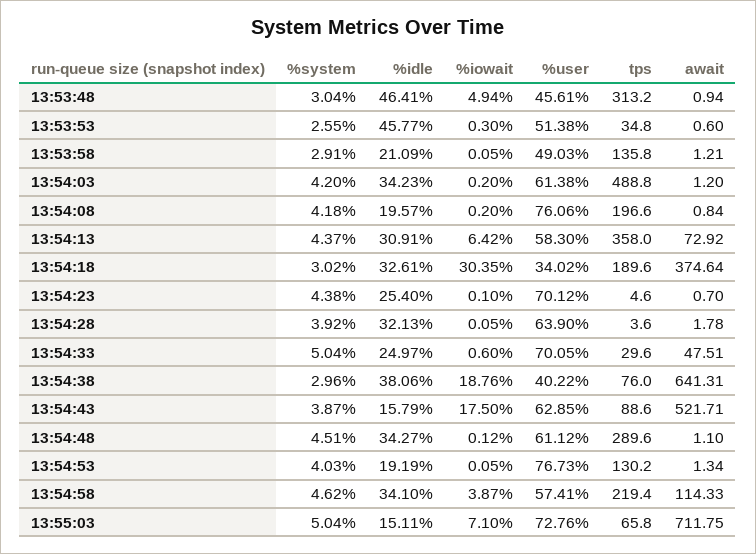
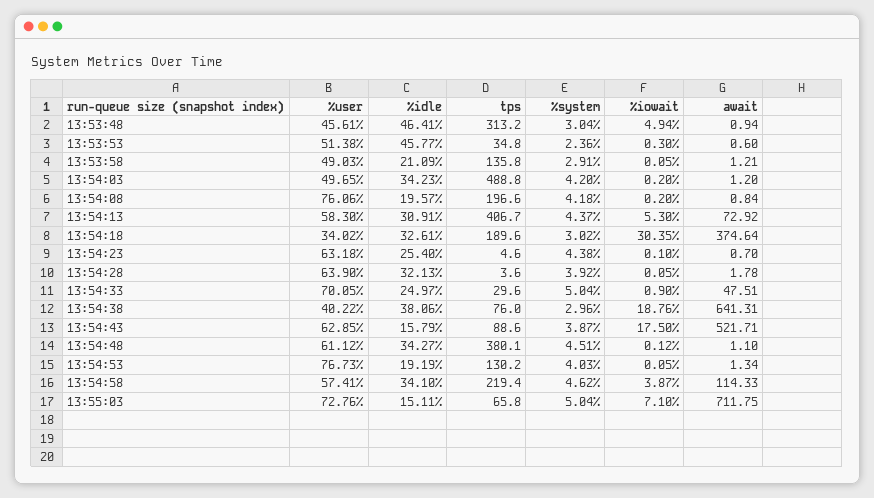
  {
    "%system": {
      "13:53:48": 3.04,
-     "13:53:53": 2.55,
+     "13:53:53": 2.36,
      "13:53:58": 2.91,
      "13:54:03": 4.2,
      "13:54:08": 4.18,
      "13:54:13": 4.37,
      "13:54:18": 3.02,
      "13:54:23": 4.38,
      "13:54:28": 3.92,
      "13:54:33": 5.04,
      "13:54:38": 2.96,
      "13:54:43": 3.87,
      "13:54:48": 4.51,
      "13:54:53": 4.03,
      "13:54:58": 4.62,
      "13:55:03": 5.04
    },
    "%idle": {
      "13:53:48": 46.41,
      "13:53:53": 45.77,
      "13:53:58": 21.09,
      "13:54:03": 34.23,
      "13:54:08": 19.57,
      "13:54:13": 30.91,
      "13:54:18": 32.61,
      "13:54:23": 25.4,
      "13:54:28": 32.13,
      "13:54:33": 24.97,
      "13:54:38": 38.06,
      "13:54:43": 15.79,
      "13:54:48": 34.27,
      "13:54:53": 19.19,
      "13:54:58": 34.1,
      "13:55:03": 15.11
    },
    "%iowait": {
      "13:53:48": 4.94,
      "13:53:53": 0.3,
      "13:53:58": 0.05,
      "13:54:03": 0.2,
      "13:54:08": 0.2,
-     "13:54:13": 6.42,
+     "13:54:13": 5.3,
      "13:54:18": 30.35,
      "13:54:23": 0.1,
      "13:54:28": 0.05,
-     "13:54:33": 0.6,
+     "13:54:33": 0.9,
      "13:54:38": 18.76,
      "13:54:43": 17.5,
      "13:54:48": 0.12,
      "13:54:53": 0.05,
      "13:54:58": 3.87,
      "13:55:03": 7.1
    },
    "%user": {
      "13:53:48": 45.61,
      "13:53:53": 51.38,
      "13:53:58": 49.03,
-     "13:54:03": 61.38,
+     "13:54:03": 49.65,
      "13:54:08": 76.06,
      "13:54:13": 58.3,
      "13:54:18": 34.02,
-     "13:54:23": 70.12,
+     "13:54:23": 63.18,
      "13:54:28": 63.9,
      "13:54:33": 70.05,
      "13:54:38": 40.22,
      "13:54:43": 62.85,
      "13:54:48": 61.12,
      "13:54:53": 76.73,
      "13:54:58": 57.41,
      "13:55:03": 72.76
    },
    "tps": {
      "13:53:48": 313.2,
      "13:53:53": 34.8,
      "13:53:58": 135.8,
      "13:54:03": 488.8,
      "13:54:08": 196.6,
-     "13:54:13": 358,
+     "13:54:13": 406.7,
      "13:54:18": 189.6,
      "13:54:23": 4.6,
      "13:54:28": 3.6,
      "13:54:33": 29.6,
      "13:54:38": 76,
      "13:54:43": 88.6,
-     "13:54:48": 289.6,
+     "13:54:48": 380.1,
      "13:54:53": 130.2,
      "13:54:58": 219.4,
      "13:55:03": 65.8
    },
    "await": {
      "13:53:48": 0.94,
      "13:53:53": 0.6,
      "13:53:58": 1.21,
      "13:54:03": 1.2,
      "13:54:08": 0.84,
      "13:54:13": 72.92,
      "13:54:18": 374.64,
      "13:54:23": 0.7,
      "13:54:28": 1.78,
      "13:54:33": 47.51,
      "13:54:38": 641.31,
      "13:54:43": 521.71,
      "13:54:48": 1.1,
      "13:54:53": 1.34,
      "13:54:58": 114.33,
      "13:55:03": 711.75
    }
  }

